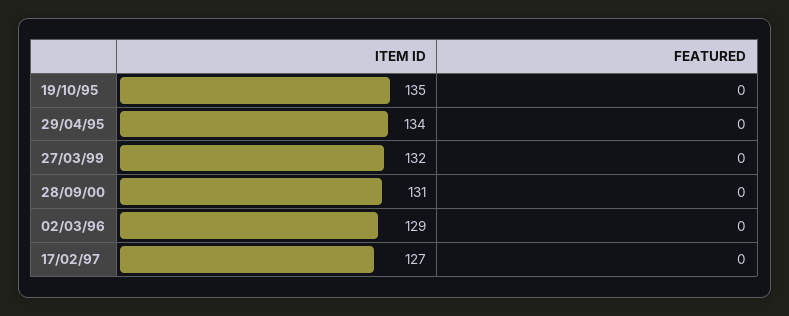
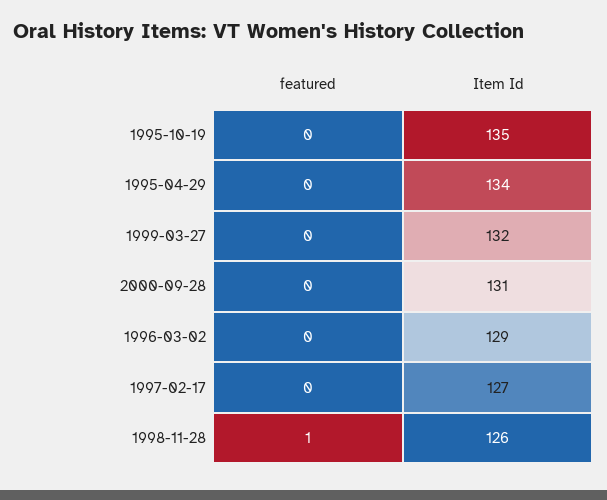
  {
    "ITEM ID": {
      "19/10/95": 135,
      "29/04/95": 134,
      "27/03/99": 132,
      "28/09/00": 131,
      "02/03/96": 129,
-     "17/02/97": 127
+     "17/02/97": 127,
+     "1998-11-28": 126
    },
    "FEATURED": {
      "19/10/95": 0,
      "29/04/95": 0,
      "27/03/99": 0,
      "28/09/00": 0,
      "02/03/96": 0,
-     "17/02/97": 0
+     "17/02/97": 0,
+     "1998-11-28": 1
    }
  }

